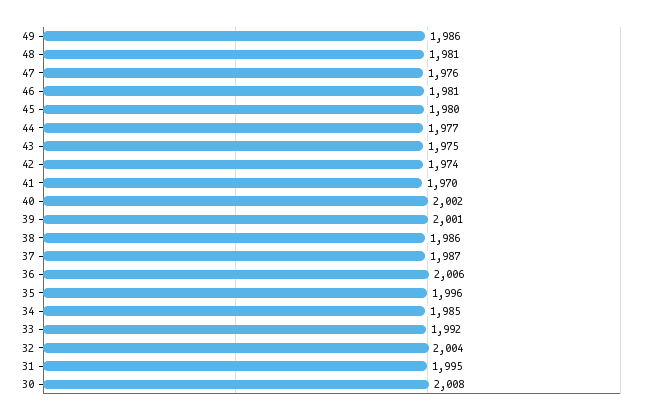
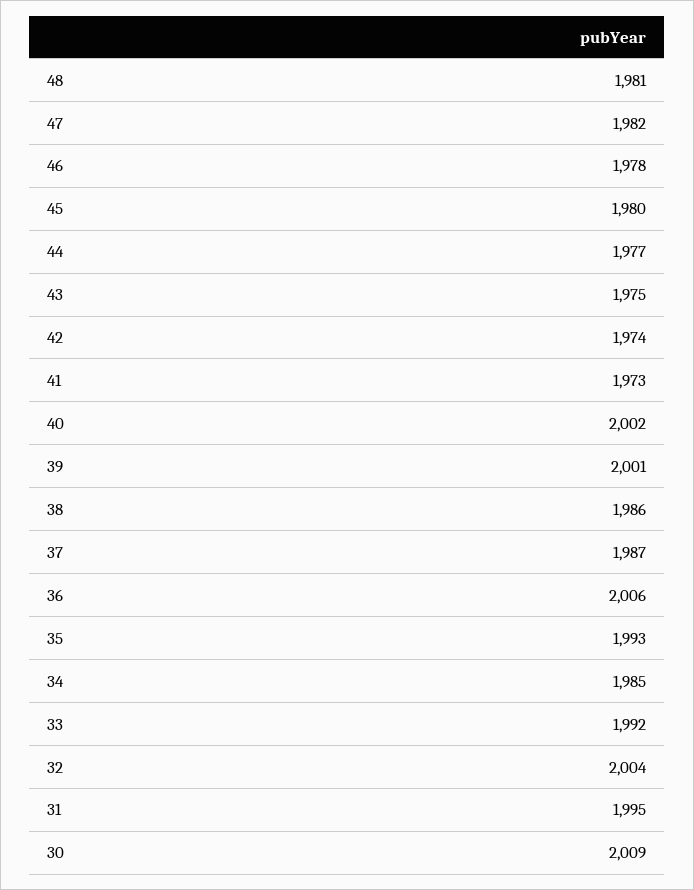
  {
-   "49": 1986,
    "48": 1981,
-   "47": 1976,
+   "47": 1982,
-   "46": 1981,
+   "46": 1978,
    "45": 1980,
    "44": 1977,
    "43": 1975,
    "42": 1974,
-   "41": 1970,
+   "41": 1973,
    "40": 2002,
    "39": 2001,
    "38": 1986,
    "37": 1987,
    "36": 2006,
-   "35": 1996,
+   "35": 1993,
    "34": 1985,
    "33": 1992,
    "32": 2004,
    "31": 1995,
-   "30": 2008
+   "30": 2009
  }

